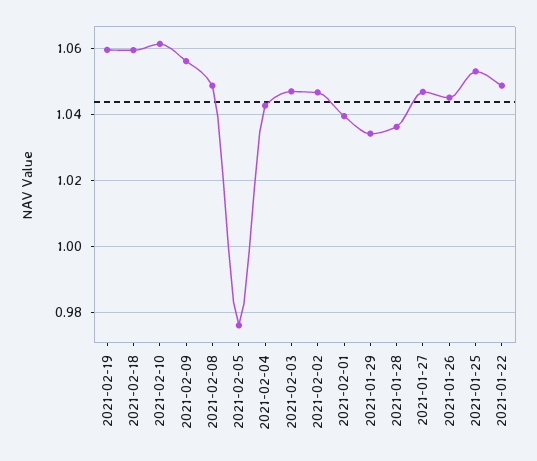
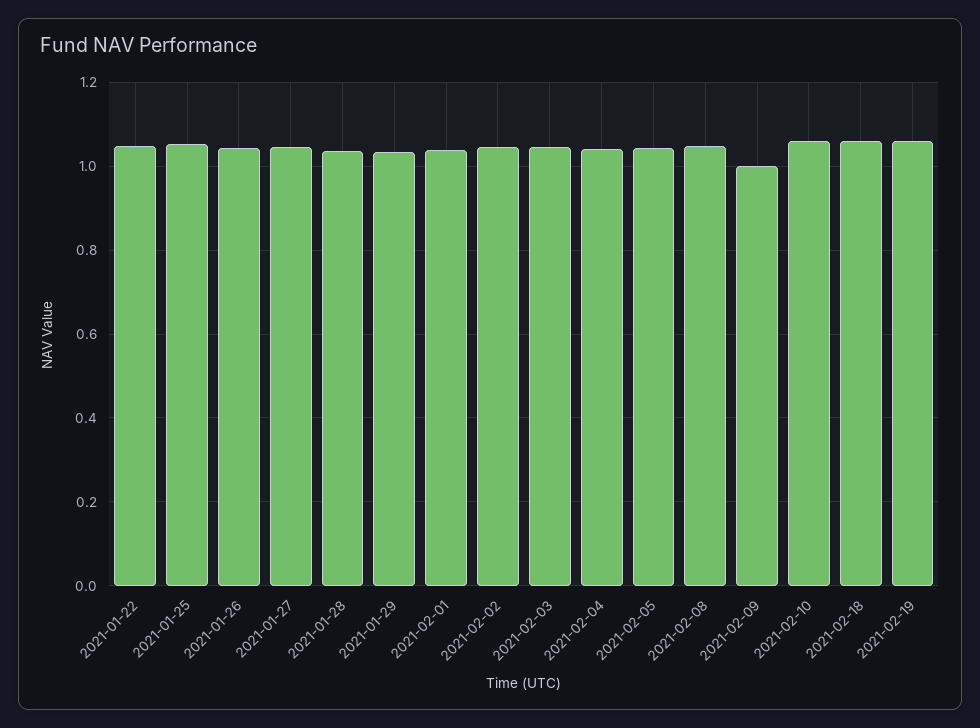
  {
    "2021-02-19": 1.06,
    "2021-02-18": 1.06,
    "2021-02-10": 1.062,
-   "2021-02-09": 1.056,
+   "2021-02-09": 1,
    "2021-02-08": 1.048,
-   "2021-02-05": 0.976,
+   "2021-02-05": 1.04,
    "2021-02-04": 1.042,
    "2021-02-03": 1.046,
    "2021-02-02": 1.046,
    "2021-02-01": 1.04,
    "2021-01-29": 1.034,
    "2021-01-28": 1.036,
    "2021-01-27": 1.046,
    "2021-01-26": 1.046,
    "2021-01-25": 1.054,
    "2021-01-22": 1.048
  }

